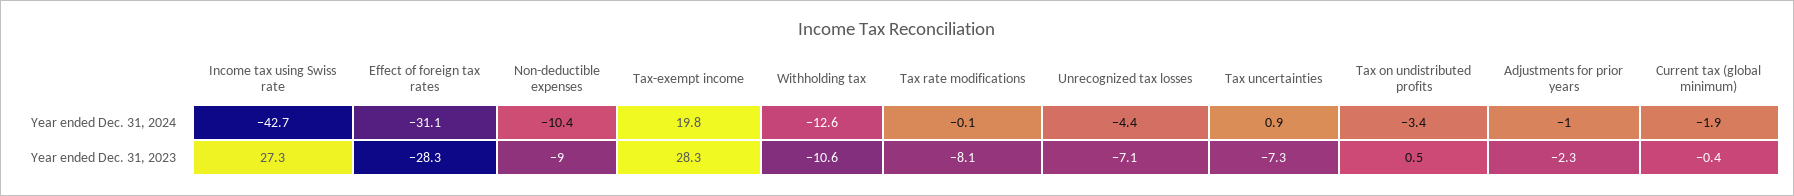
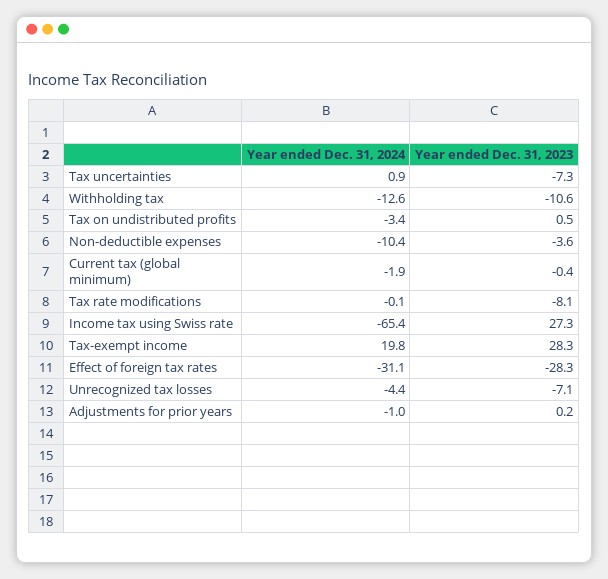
  {
    "Income tax using Swiss rate": {
-     "Year ended Dec. 31, 2024": -42.7,
+     "Year ended Dec. 31, 2024": -65.4,
      "Year ended Dec. 31, 2023": 27.3
    },
    "Effect of foreign tax rates": {
      "Year ended Dec. 31, 2024": -31.1,
      "Year ended Dec. 31, 2023": -28.3
    },
    "Non-deductible expenses": {
      "Year ended Dec. 31, 2024": -10.4,
-     "Year ended Dec. 31, 2023": -9
+     "Year ended Dec. 31, 2023": -3.6
    },
    "Tax-exempt income": {
      "Year ended Dec. 31, 2024": 19.8,
      "Year ended Dec. 31, 2023": 28.3
    },
    "Withholding tax": {
      "Year ended Dec. 31, 2024": -12.6,
      "Year ended Dec. 31, 2023": -10.6
    },
    "Tax rate modifications": {
      "Year ended Dec. 31, 2024": -0.1,
      "Year ended Dec. 31, 2023": -8.1
    },
    "Unrecognized tax losses": {
      "Year ended Dec. 31, 2024": -4.4,
      "Year ended Dec. 31, 2023": -7.1
    },
    "Tax uncertainties": {
      "Year ended Dec. 31, 2024": 0.9,
      "Year ended Dec. 31, 2023": -7.3
    },
    "Tax on undistributed profits": {
      "Year ended Dec. 31, 2024": -3.4,
      "Year ended Dec. 31, 2023": 0.5
    },
    "Adjustments for prior years": {
      "Year ended Dec. 31, 2024": -1,
-     "Year ended Dec. 31, 2023": -2.3
+     "Year ended Dec. 31, 2023": 0.2
    },
    "Current tax (global minimum)": {
      "Year ended Dec. 31, 2024": -1.9,
      "Year ended Dec. 31, 2023": -0.4
    }
  }

